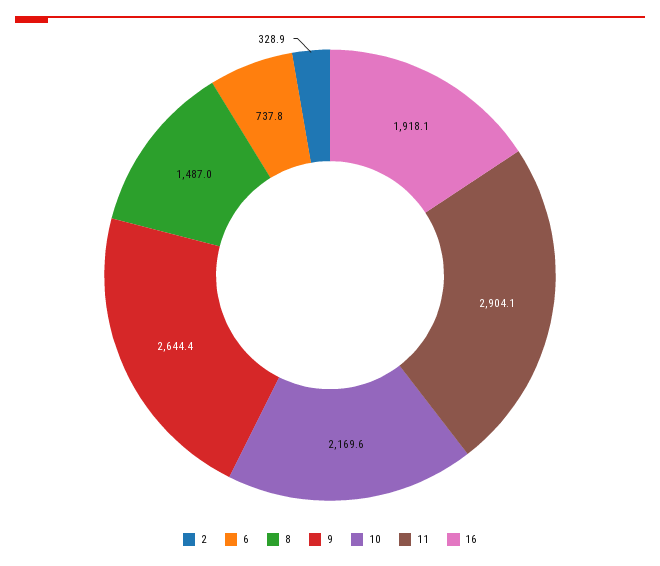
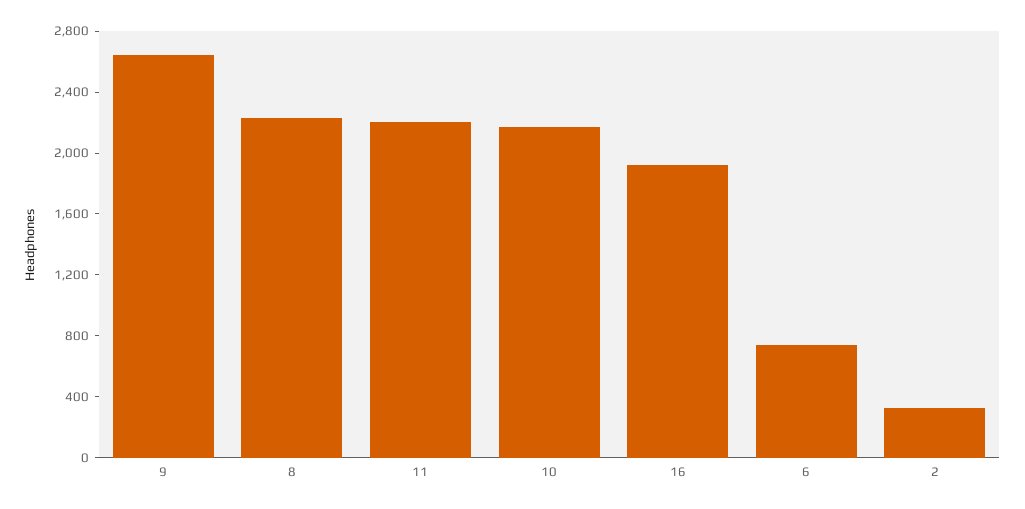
  {
    "2": 328.9,
    "6": 737.8,
-   "8": 1487,
+   "8": 2200,
    "9": 2644.4,
    "10": 2169.6,
-   "11": 2904.1,
+   "11": 2200,
    "16": 1918.1
  }

